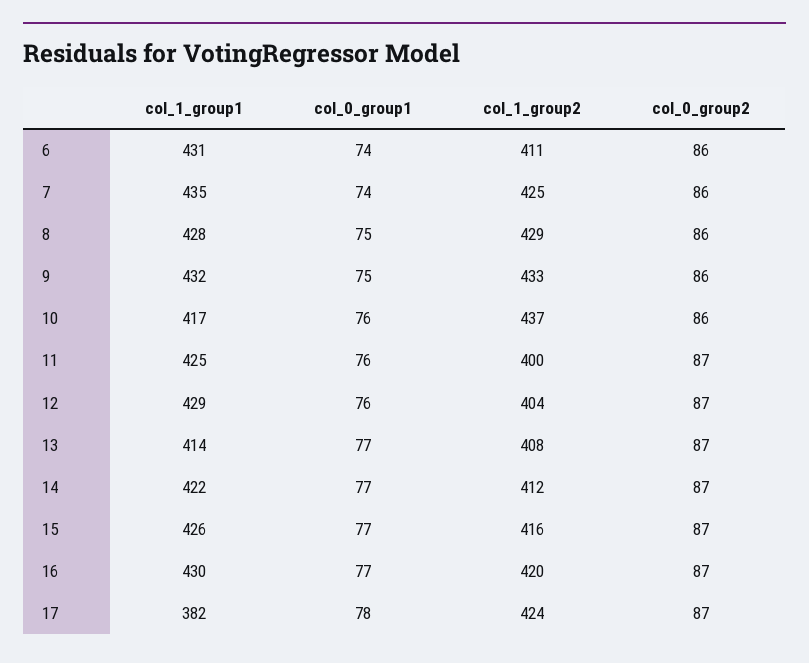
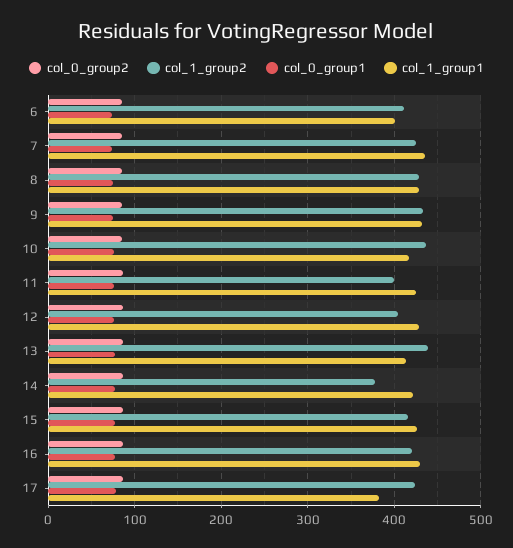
  {
    "col_1_group1": {
-     "6": 431,
+     "6": 400,
      "7": 435,
      "8": 428,
      "9": 432,
      "10": 417,
      "11": 425,
      "12": 429,
      "13": 414,
      "14": 422,
      "15": 426,
      "16": 430,
      "17": 382
    },
    "col_0_group1": {
      "6": 74,
      "7": 74,
      "8": 75,
      "9": 75,
      "10": 76,
      "11": 76,
      "12": 76,
      "13": 77,
      "14": 77,
      "15": 77,
      "16": 77,
      "17": 78
    },
    "col_1_group2": {
      "6": 411,
      "7": 425,
      "8": 429,
      "9": 433,
      "10": 437,
      "11": 400,
      "12": 404,
-     "13": 408,
+     "13": 440,
-     "14": 412,
+     "14": 380,
      "15": 416,
      "16": 420,
      "17": 424
    },
    "col_0_group2": {
      "6": 86,
      "7": 86,
      "8": 86,
      "9": 86,
      "10": 86,
      "11": 87,
      "12": 87,
      "13": 87,
      "14": 87,
      "15": 87,
      "16": 87,
      "17": 87
    }
  }

